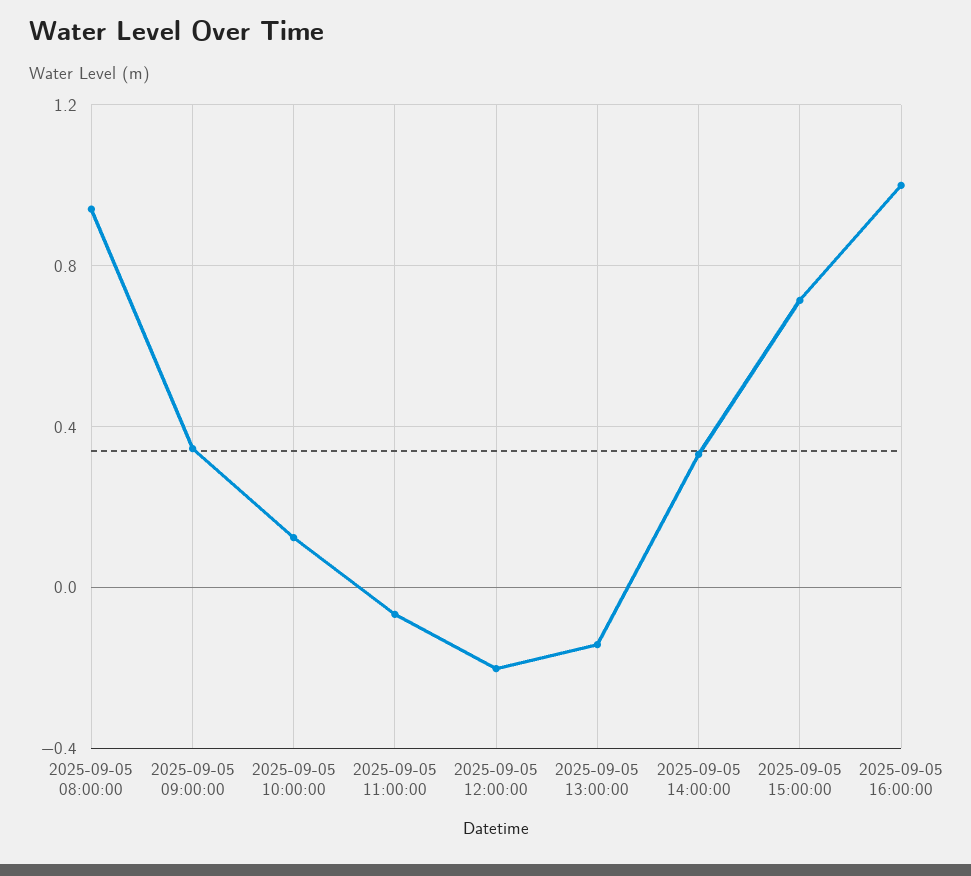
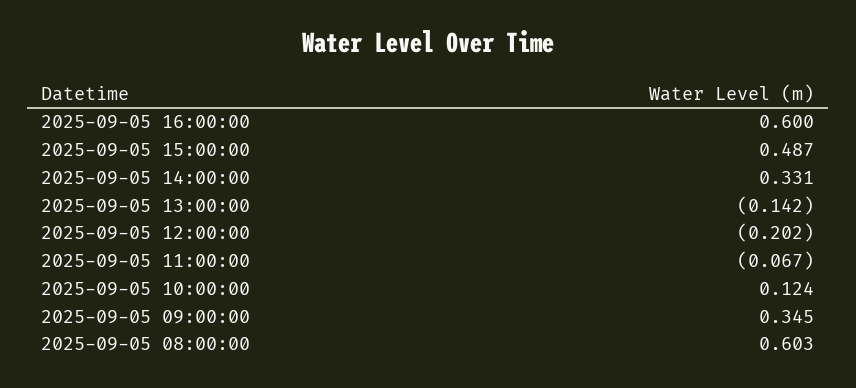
  {
-   "2025-09-05 08:00:00": 0.95,
+   "2025-09-05 08:00:00": 0.603,
    "2025-09-05 09:00:00": 0.345,
    "2025-09-05 10:00:00": 0.124,
    "2025-09-05 11:00:00": -0.067,
    "2025-09-05 12:00:00": -0.202,
    "2025-09-05 13:00:00": -0.142,
    "2025-09-05 14:00:00": 0.331,
-   "2025-09-05 15:00:00": 0.7,
+   "2025-09-05 15:00:00": 0.487,
-   "2025-09-05 16:00:00": 1
+   "2025-09-05 16:00:00": 0.6
  }

